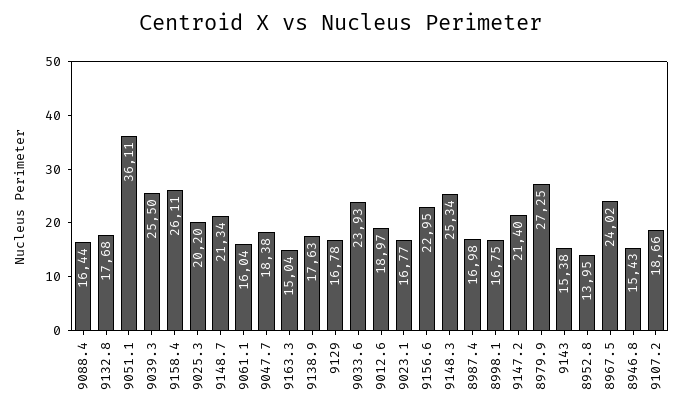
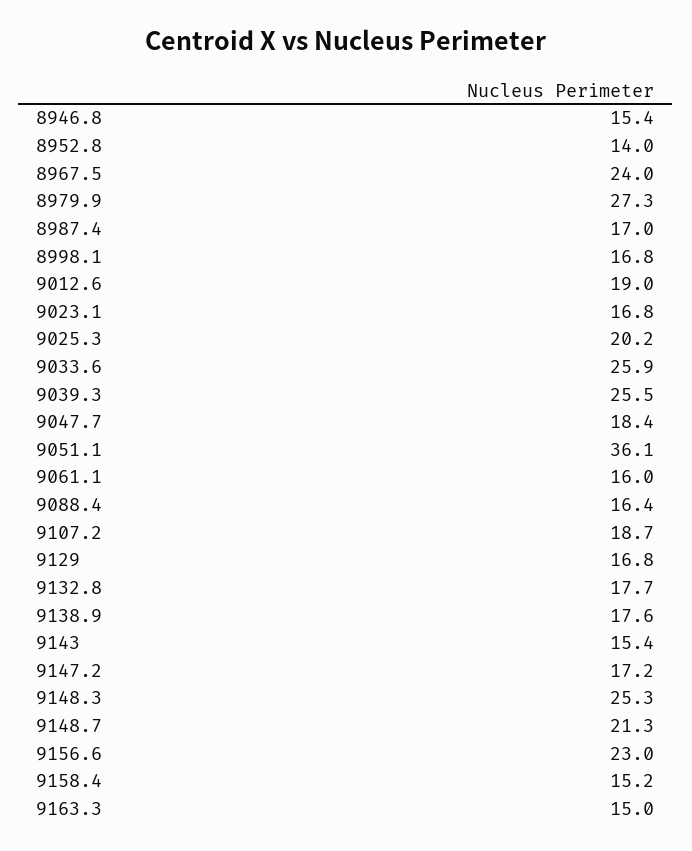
  {
    "9088.4": 16.44,
    "9132.8": 17.68,
    "9051.1": 36.11,
    "9039.3": 25.5,
-   "9158.4": 26.11,
+   "9158.4": 15.2,
    "9025.3": 20.2,
    "9148.7": 21.34,
    "9061.1": 16.04,
    "9047.7": 18.38,
    "9163.3": 15.04,
    "9138.9": 17.63,
    "9129": 16.78,
-   "9033.6": 23.93,
+   "9033.6": 25.9,
    "9012.6": 18.97,
    "9023.1": 16.77,
    "9156.6": 22.95,
    "9148.3": 25.34,
    "8987.4": 16.98,
    "8998.1": 16.75,
-   "9147.2": 21.4,
+   "9147.2": 17.2,
    "8979.9": 27.25,
    "9143": 15.38,
    "8952.8": 13.95,
    "8967.5": 24.02,
    "8946.8": 15.43,
    "9107.2": 18.66
  }

